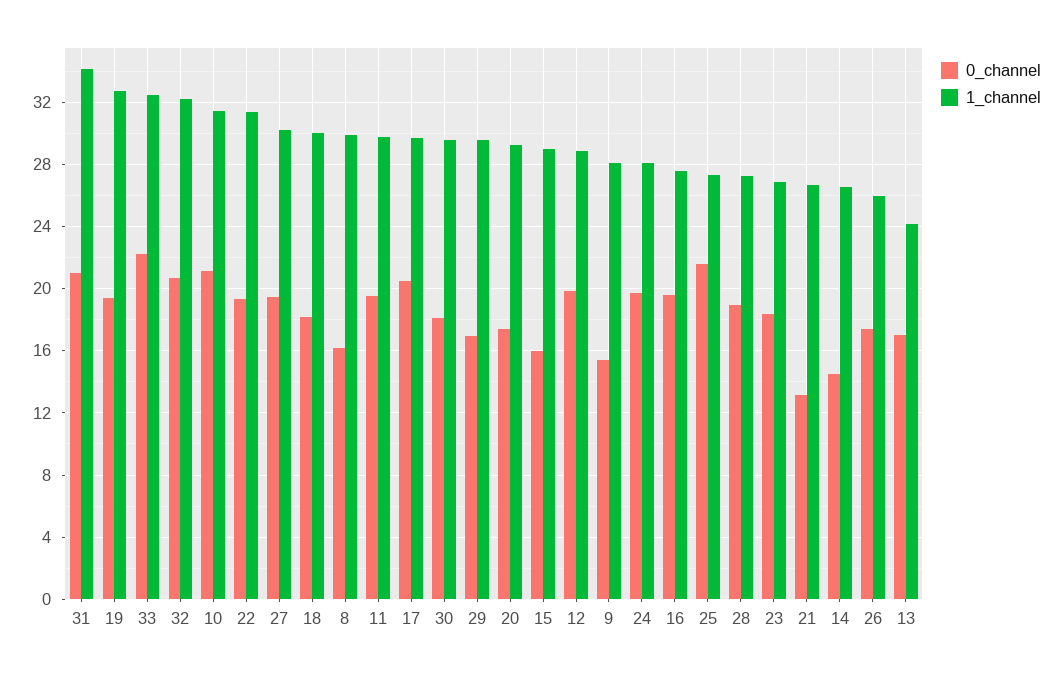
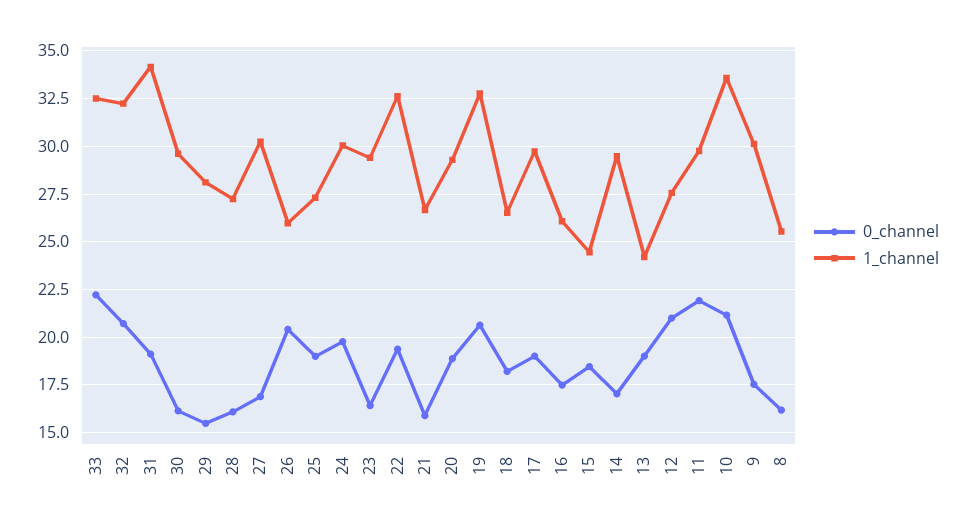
  {
    "0_channel": {
-     "31": 21,
+     "31": 19,
-     "19": 19.5,
+     "19": 20.5,
      "33": 22,
      "32": 20.5,
      "10": 21,
      "22": 19.5,
-     "27": 19.5,
+     "27": 17,
      "18": 18,
      "8": 16,
-     "11": 19.5,
+     "11": 22,
-     "17": 20.5,
+     "17": 19,
-     "30": 18,
+     "30": 16,
-     "29": 17,
+     "29": 15.5,
-     "20": 17.5,
+     "20": 19,
-     "15": 16,
+     "15": 18.5,
-     "12": 20,
+     "12": 21,
-     "9": 15.5,
+     "9": 17.5,
      "24": 20,
-     "16": 19.5,
+     "16": 17.5,
-     "25": 21.5,
+     "25": 19,
-     "28": 19,
+     "28": 16,
-     "23": 18.5,
+     "23": 16.5,
-     "21": 13,
+     "21": 16,
-     "14": 14.5,
+     "14": 17,
-     "26": 17.5,
+     "26": 20.5,
-     "13": 17
+     "13": 19
    },
    "1_channel": {
      "31": 34,
      "19": 33,
      "33": 32.5,
      "32": 32,
-     "10": 31.5,
+     "10": 33.5,
-     "22": 31.5,
+     "22": 32.5,
      "27": 30,
-     "18": 30,
+     "18": 26.5,
-     "8": 30,
+     "8": 25.5,
      "11": 30,
      "17": 29.5,
      "30": 29.5,
-     "29": 29.5,
+     "29": 28,
      "20": 29.5,
-     "15": 29,
+     "15": 24.5,
-     "12": 29,
+     "12": 27.5,
-     "9": 28,
+     "9": 30,
-     "24": 28,
+     "24": 30,
-     "16": 27.5,
+     "16": 26,
      "25": 27.5,
      "28": 27,
-     "23": 27,
+     "23": 29.5,
      "21": 26.5,
-     "14": 26.5,
+     "14": 29.5,
      "26": 26,
      "13": 24
    }
  }

